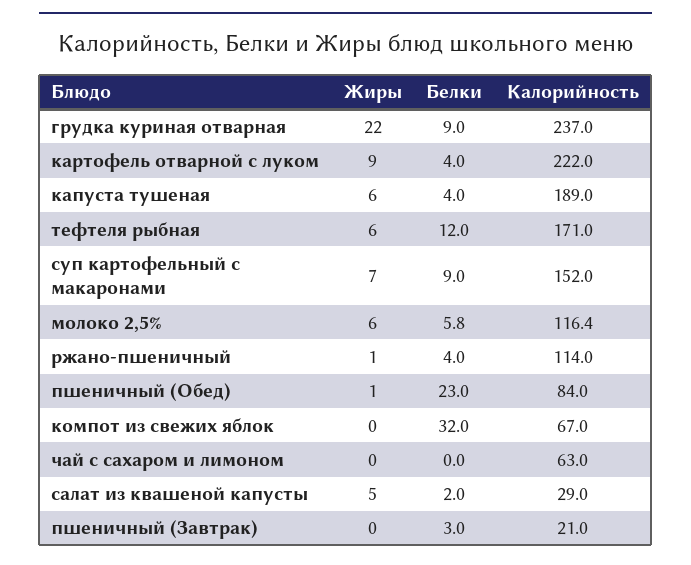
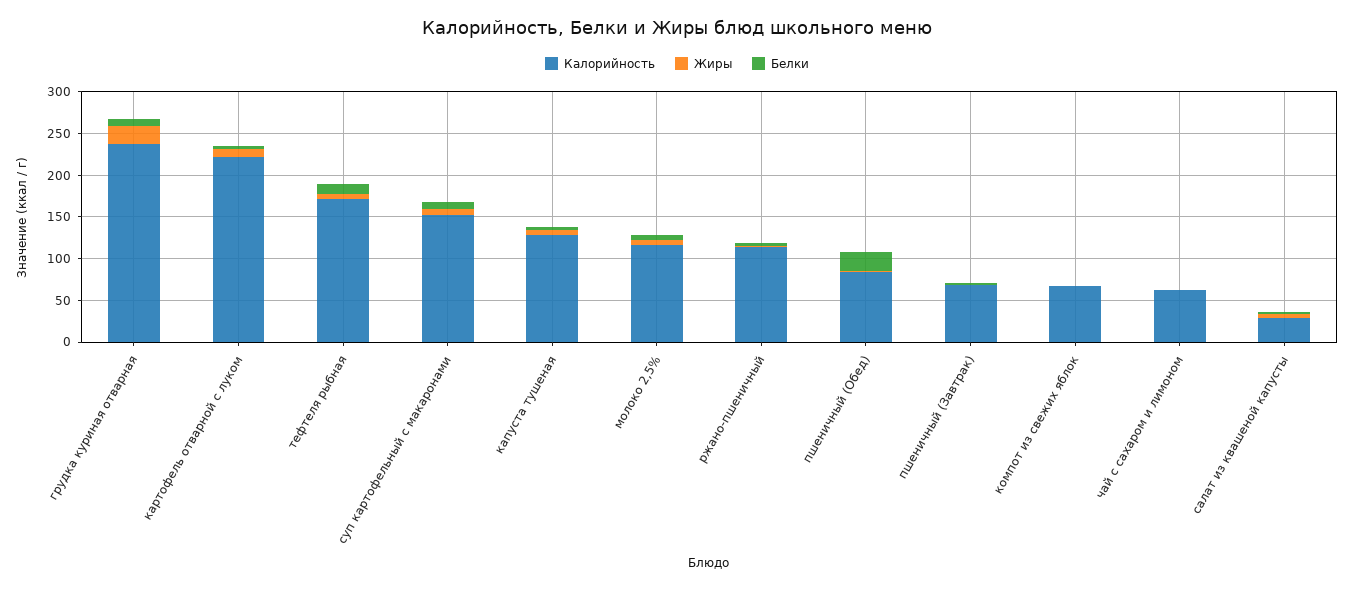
  {
    "Жиры": {
      "грудка куриная отварная": 22,
      "картофель отварной с луком": 9,
      "капуста тушеная": 6,
      "тефтеля рыбная": 6,
      "суп картофельный с макаронами": 7,
      "молоко 2,5%": 6,
      "ржано-пшеничный": 1,
      "пшеничный (Обед)": 1,
      "компот из свежих яблок": 0,
      "чай с сахаром и лимоном": 0,
      "салат из квашеной капусты": 5,
      "пшеничный (Завтрак)": 0
    },
    "Белки": {
      "грудка куриная отварная": 9,
      "картофель отварной с луком": 4,
      "капуста тушеная": 4,
      "тефтеля рыбная": 12,
      "суп картофельный с макаронами": 9,
      "молоко 2,5%": 5.8,
      "ржано-пшеничный": 4,
      "пшеничный (Обед)": 23,
-     "компот из свежих яблок": 32,
+     "компот из свежих яблок": 0,
      "чай с сахаром и лимоном": 0,
      "салат из квашеной капусты": 2,
      "пшеничный (Завтрак)": 3
    },
    "Калорийность": {
      "грудка куриная отварная": 237,
      "картофель отварной с луком": 222,
-     "капуста тушеная": 189,
+     "капуста тушеная": 130,
      "тефтеля рыбная": 171,
      "суп картофельный с макаронами": 152,
      "молоко 2,5%": 116.4,
      "ржано-пшеничный": 114,
      "пшеничный (Обед)": 84,
      "компот из свежих яблок": 67,
      "чай с сахаром и лимоном": 63,
      "салат из квашеной капусты": 29,
-     "пшеничный (Завтрак)": 21
+     "пшеничный (Завтрак)": 70
    }
  }

